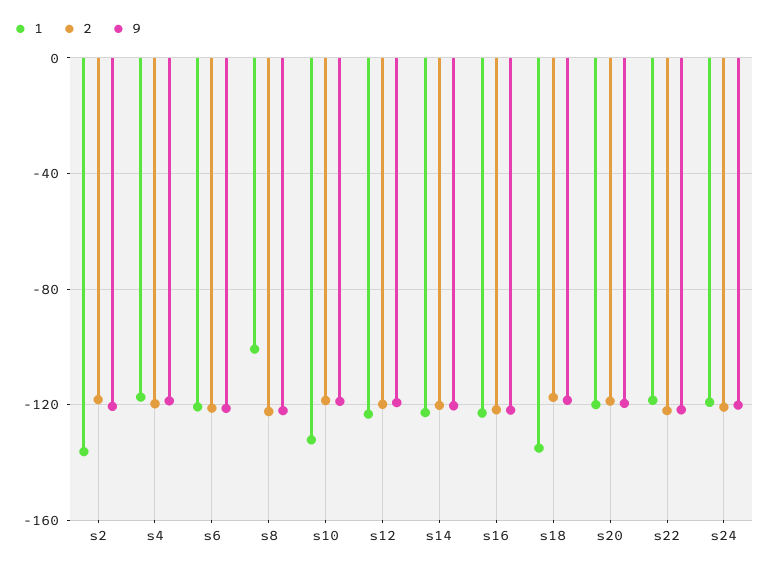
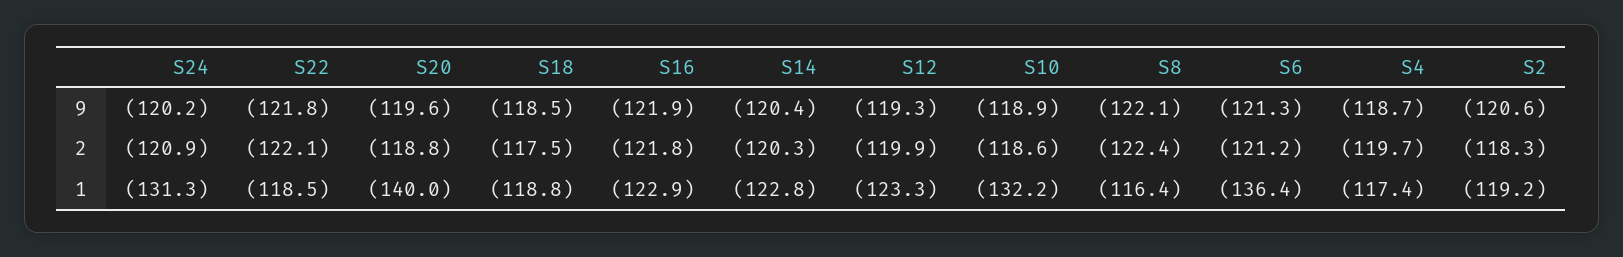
  {
    "1": {
-     "s2": -135,
+     "s2": -119.2,
      "s4": -117.4,
-     "s6": -120,
+     "s6": -136.4,
-     "s8": -100,
+     "s8": -116.4,
      "s10": -132.2,
      "s12": -123.3,
      "s14": -122.8,
      "s16": -122.9,
-     "s18": -135,
+     "s18": -118.8,
-     "s20": -120,
+     "s20": -140,
      "s22": -118.5,
-     "s24": -120
+     "s24": -131.3
    },
    "2": {
      "s2": -118.3,
      "s4": -119.7,
      "s6": -121.2,
      "s8": -122.4,
      "s10": -118.6,
      "s12": -119.9,
      "s14": -120.3,
      "s16": -121.8,
      "s18": -117.5,
      "s20": -118.8,
      "s22": -122.1,
      "s24": -120.9
    },
    "9": {
      "s2": -120.6,
      "s4": -118.7,
      "s6": -121.3,
      "s8": -122.1,
      "s10": -118.9,
      "s12": -119.3,
      "s14": -120.4,
      "s16": -121.9,
      "s18": -118.5,
      "s20": -119.6,
      "s22": -121.8,
      "s24": -120.2
    }
  }

